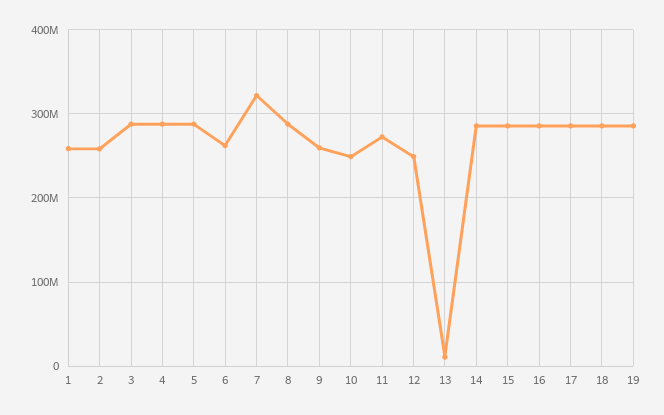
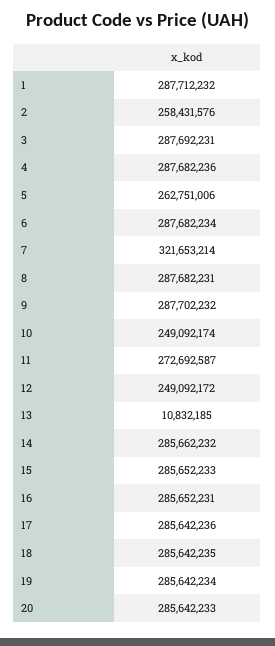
  {
-   "1": 260000000,
+   "1": 287712232,
    "2": 258431576,
    "3": 287692231,
    "4": 287682236,
-   "5": 290000000,
+   "5": 262751006,
-   "6": 260000000,
+   "6": 287682234,
    "7": 321653214,
    "8": 287682231,
-   "9": 260000000,
+   "9": 287702232,
    "10": 249092174,
    "11": 272692587,
    "12": 249092172,
    "13": 10832185,
    "14": 285662232,
    "15": 285652233,
    "16": 285652231,
    "17": 285642236,
    "18": 285642235,
-   "19": 285642234
+   "19": 285642234,
+   "20": 285642233
  }

